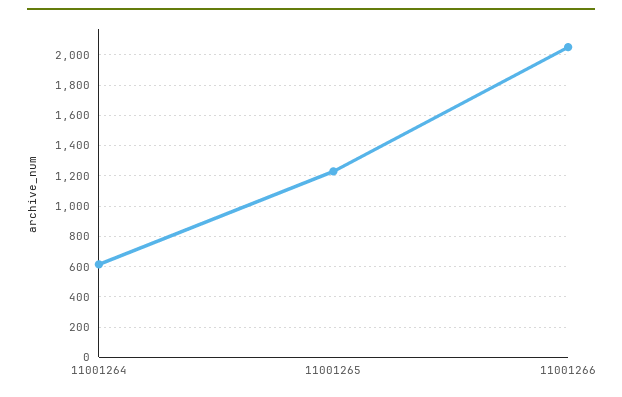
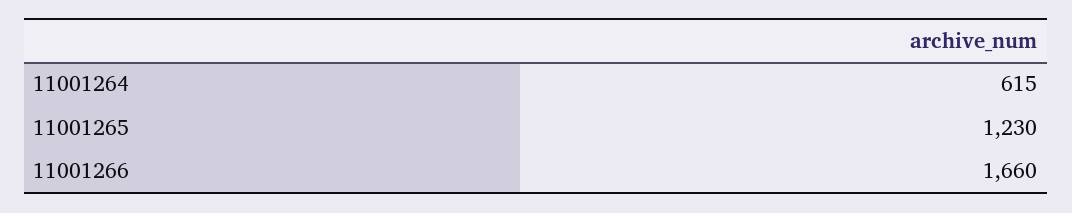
  {
    "11001264": 615,
    "11001265": 1230,
-   "11001266": 2050
+   "11001266": 1660
  }

